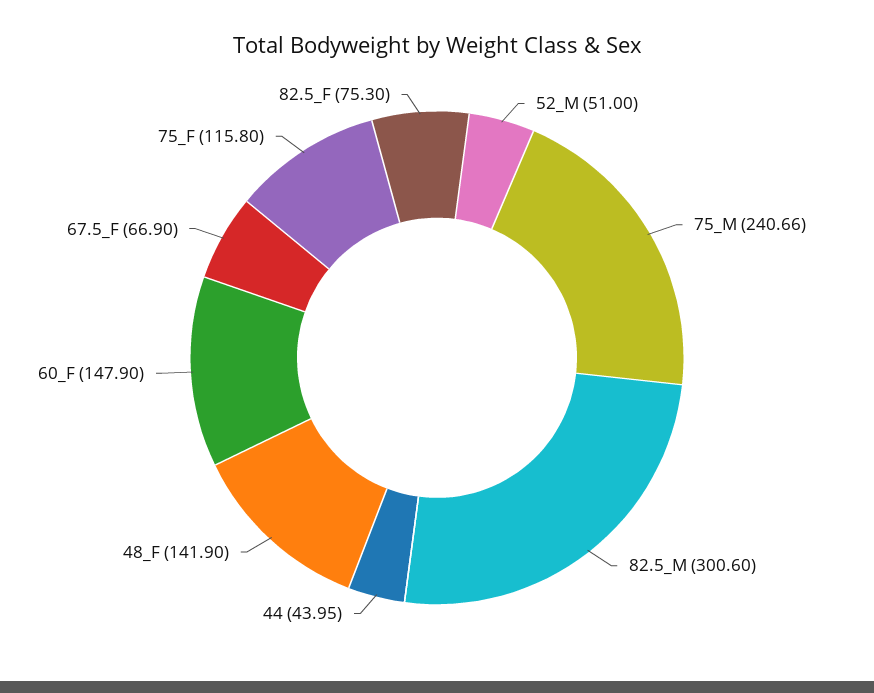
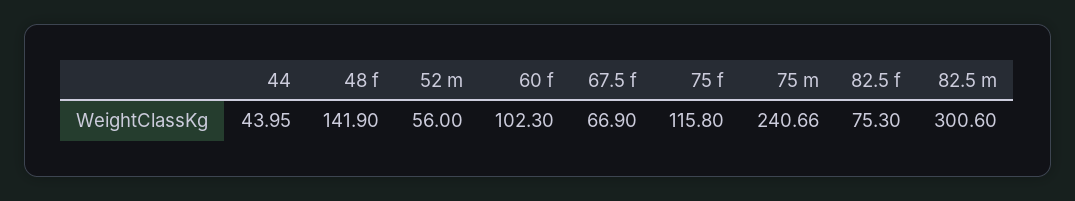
  {
-   "52_M": 51,
+   "52_M": 56,
    "75_M": 240.66,
    "82.5_M": 300.6,
    "44": 43.95,
    "48_F": 141.9,
-   "60_F": 147.9,
+   "60_F": 102.3,
    "67.5_F": 66.9,
    "75_F": 115.8,
    "82.5_F": 75.3
  }

